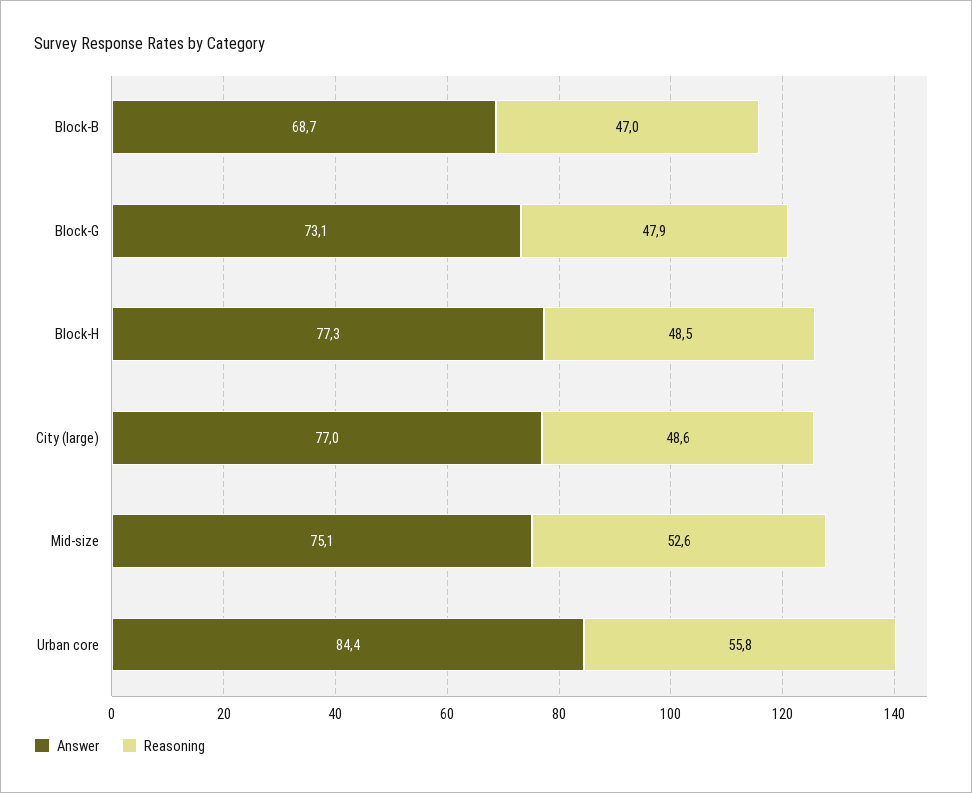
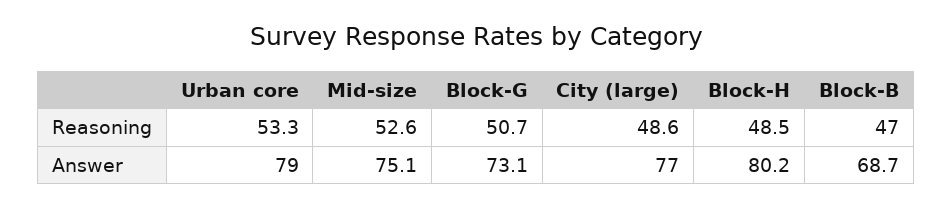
  {
    "Answer": {
      "Block-B": 68.7,
      "Block-G": 73.1,
-     "Block-H": 77.3,
+     "Block-H": 80.2,
      "City (large)": 77,
      "Mid-size": 75.1,
-     "Urban core": 84.4
+     "Urban core": 79
    },
    "Reasoning": {
      "Block-B": 47,
-     "Block-G": 47.9,
+     "Block-G": 50.7,
      "Block-H": 48.5,
      "City (large)": 48.6,
      "Mid-size": 52.6,
-     "Urban core": 55.8
+     "Urban core": 53.3
    }
  }

